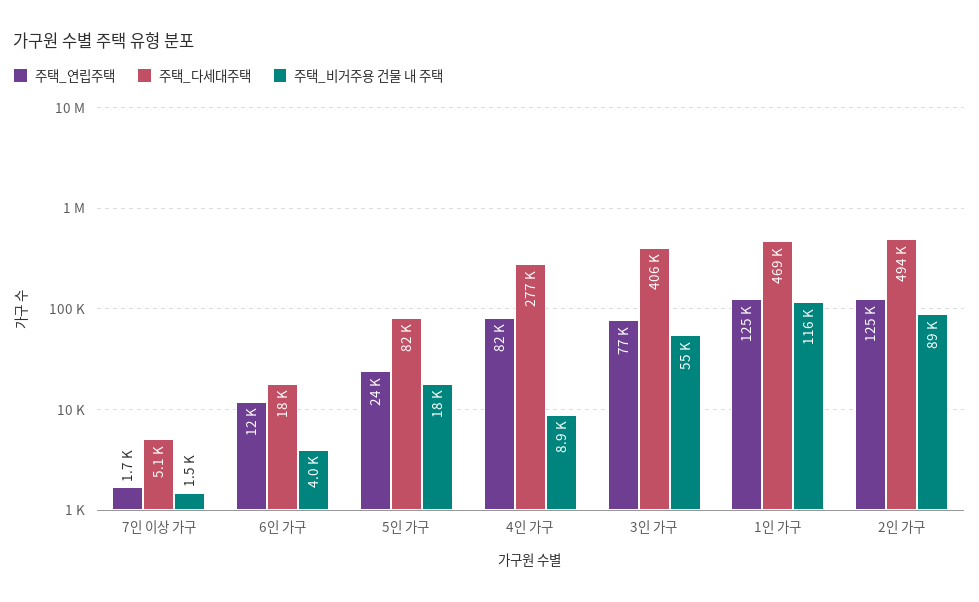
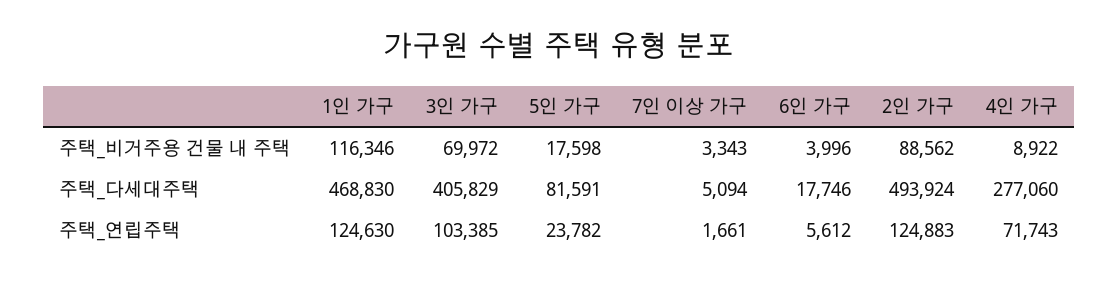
  {
    "주택_연립주택": {
      "7인 이상 가구": 1661,
-     "6인 가구": 12000,
+     "6인 가구": 5612,
      "5인 가구": 23782,
-     "4인 가구": 82000,
+     "4인 가구": 71743,
-     "3인 가구": 77000,
+     "3인 가구": 103385,
      "1인 가구": 124630,
      "2인 가구": 124883
    },
    "주택_다세대주택": {
      "7인 이상 가구": 5094,
      "6인 가구": 17746,
      "5인 가구": 81591,
      "4인 가구": 277060,
      "3인 가구": 405829,
      "1인 가구": 468830,
      "2인 가구": 493924
    },
    "주택_비거주용 건물 내 주택": {
-     "7인 이상 가구": 1500,
+     "7인 이상 가구": 3343,
      "6인 가구": 3996,
      "5인 가구": 17598,
      "4인 가구": 8922,
-     "3인 가구": 55000,
+     "3인 가구": 69972,
      "1인 가구": 116346,
      "2인 가구": 88562
    }
  }

